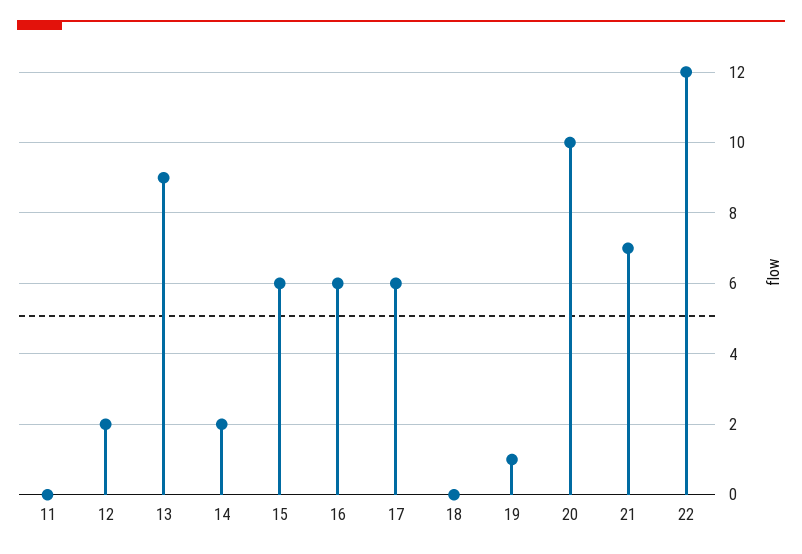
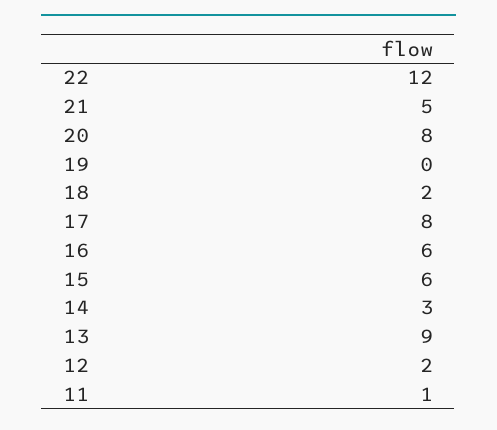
  {
-   "11": 0,
+   "11": 1,
    "12": 2,
    "13": 9,
-   "14": 2,
+   "14": 3,
    "15": 6,
    "16": 6,
-   "17": 6,
+   "17": 8,
-   "18": 0,
+   "18": 2,
-   "19": 1,
+   "19": 0,
-   "20": 10,
+   "20": 8,
-   "21": 7,
+   "21": 5,
    "22": 12
  }

